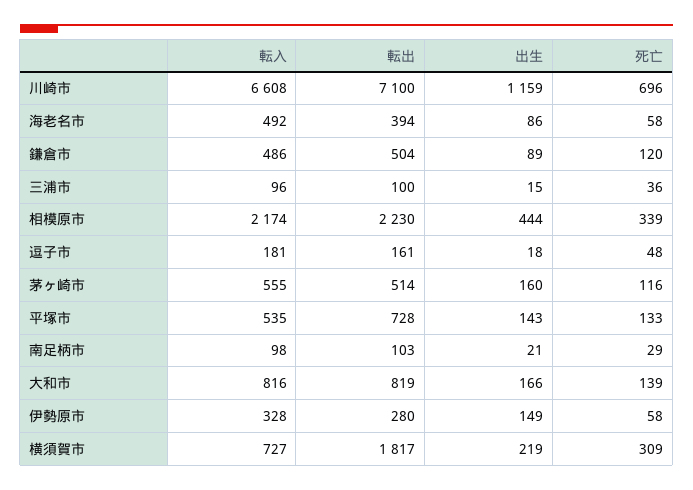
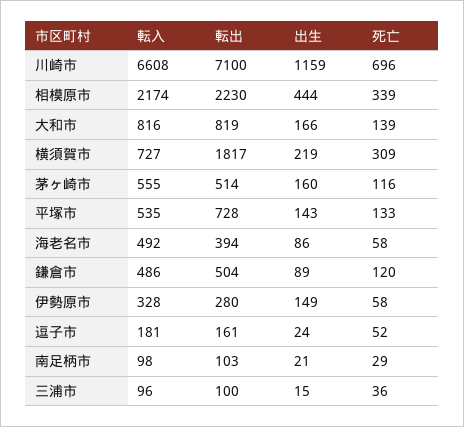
  {
    "転入": {
      "川崎市": 6608,
      "海老名市": 492,
      "鎌倉市": 486,
      "三浦市": 96,
      "相模原市": 2174,
      "逗子市": 181,
      "茅ヶ崎市": 555,
      "平塚市": 535,
      "南足柄市": 98,
      "大和市": 816,
      "伊勢原市": 328,
      "横須賀市": 727
    },
    "転出": {
      "川崎市": 7100,
      "海老名市": 394,
      "鎌倉市": 504,
      "三浦市": 100,
      "相模原市": 2230,
      "逗子市": 161,
      "茅ヶ崎市": 514,
      "平塚市": 728,
      "南足柄市": 103,
      "大和市": 819,
      "伊勢原市": 280,
      "横須賀市": 1817
    },
    "出生": {
      "川崎市": 1159,
      "海老名市": 86,
      "鎌倉市": 89,
      "三浦市": 15,
      "相模原市": 444,
-     "逗子市": 18,
+     "逗子市": 24,
      "茅ヶ崎市": 160,
      "平塚市": 143,
      "南足柄市": 21,
      "大和市": 166,
      "伊勢原市": 149,
      "横須賀市": 219
    },
    "死亡": {
      "川崎市": 696,
      "海老名市": 58,
      "鎌倉市": 120,
      "三浦市": 36,
      "相模原市": 339,
-     "逗子市": 48,
+     "逗子市": 52,
      "茅ヶ崎市": 116,
      "平塚市": 133,
      "南足柄市": 29,
      "大和市": 139,
      "伊勢原市": 58,
      "横須賀市": 309
    }
  }

